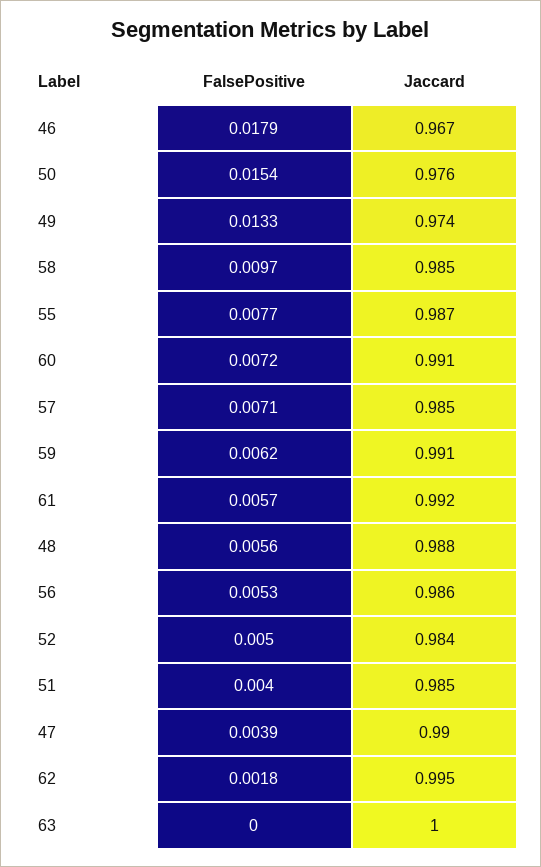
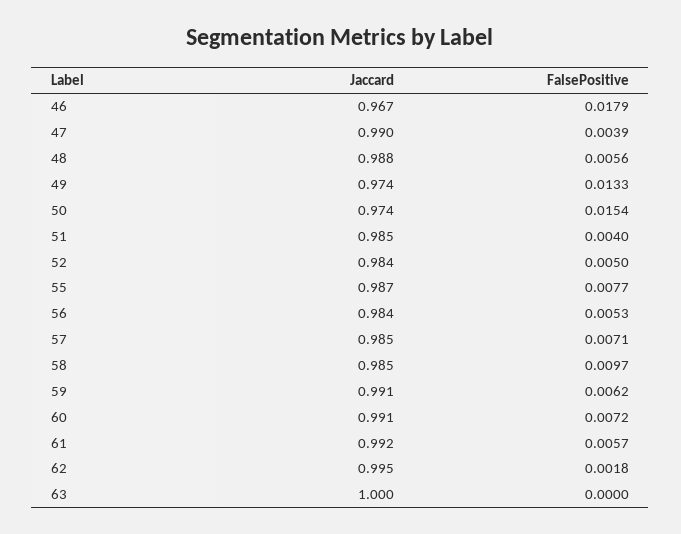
  {
    "FalsePositive": {
      "46": 0.0179,
      "50": 0.0154,
      "49": 0.0133,
      "58": 0.0097,
      "55": 0.0077,
      "60": 0.0072,
      "57": 0.0071,
      "59": 0.0062,
      "61": 0.0057,
      "48": 0.0056,
      "56": 0.0053,
      "52": 0.005,
      "51": 0.004,
      "47": 0.0039,
      "62": 0.0018,
      "63": 0
    },
    "Jaccard": {
      "46": 0.967,
-     "50": 0.976,
+     "50": 0.974,
      "49": 0.974,
      "58": 0.985,
      "55": 0.987,
      "60": 0.991,
      "57": 0.985,
      "59": 0.991,
      "61": 0.992,
      "48": 0.988,
-     "56": 0.986,
+     "56": 0.984,
      "52": 0.984,
      "51": 0.985,
      "47": 0.99,
      "62": 0.995,
      "63": 1
    }
  }

